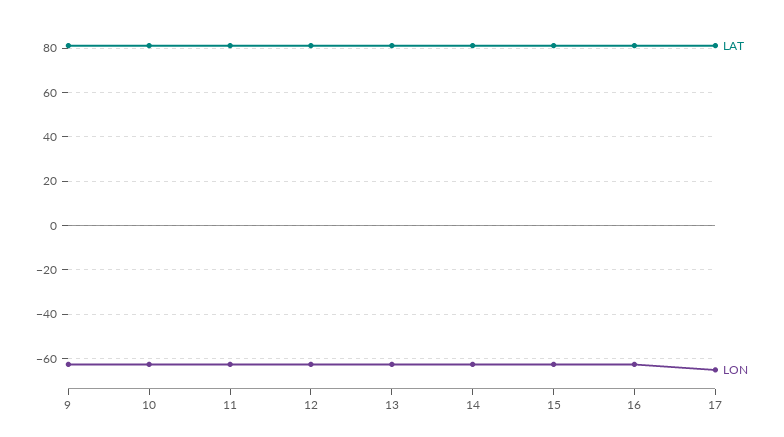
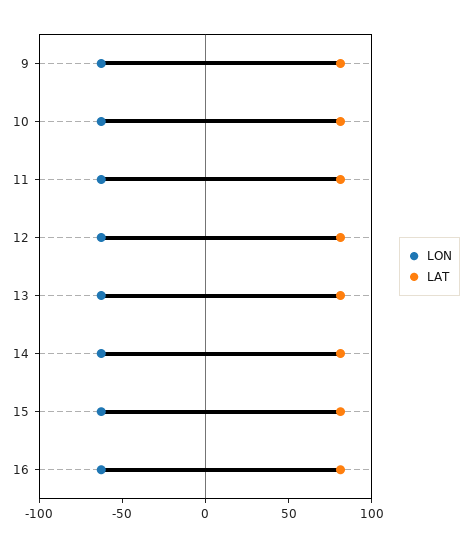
  {
    "LAT": {
      "9": 80,
      "10": 80,
      "11": 80,
      "12": 80,
      "13": 80,
      "14": 80,
      "15": 80,
-     "16": 80,
+     "16": 80
-     "17": 80
    },
    "LON": {
      "9": -65,
      "10": -65,
      "11": -65,
      "12": -65,
      "13": -65,
      "14": -65,
      "15": -65,
-     "16": -65,
+     "16": -65
-     "17": -65
    }
  }

